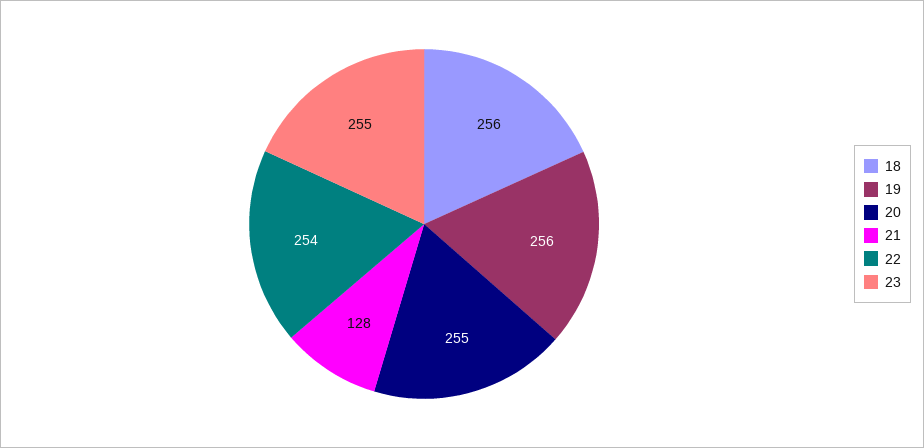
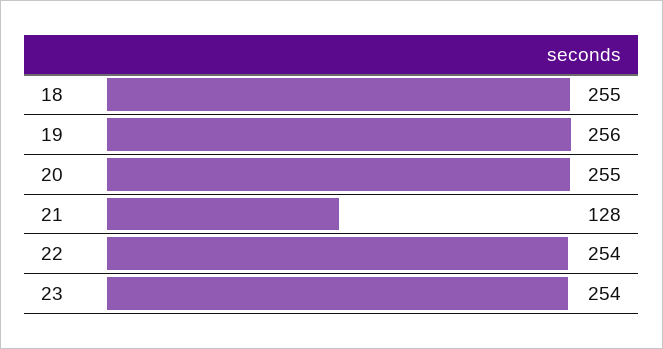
  {
-   "18": 256,
+   "18": 255,
    "19": 256,
    "20": 255,
    "21": 128,
    "22": 254,
-   "23": 255
+   "23": 254
  }

